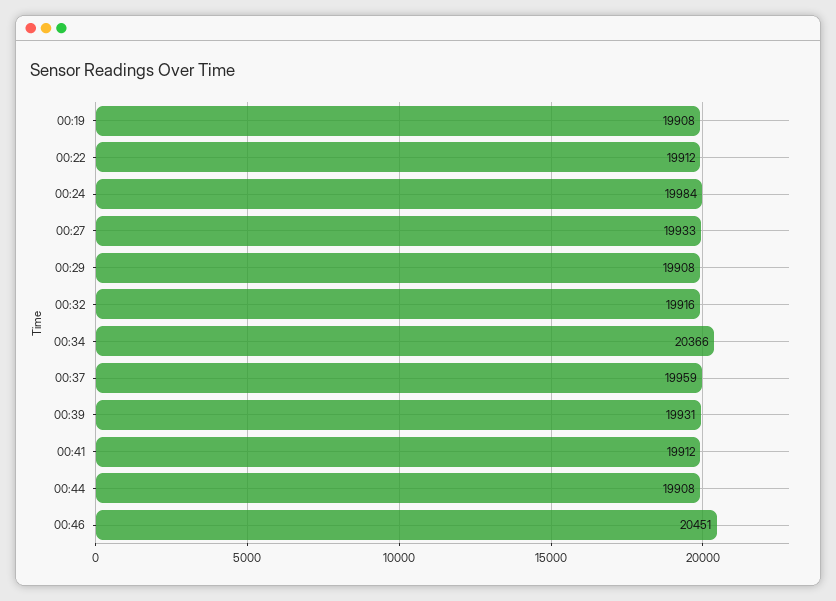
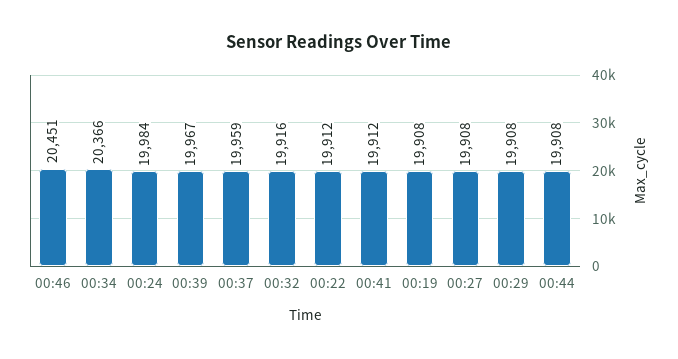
  {
    "00:19": 19908,
    "00:22": 19912,
    "00:24": 19984,
-   "00:27": 19933,
+   "00:27": 19908,
    "00:29": 19908,
    "00:32": 19916,
    "00:34": 20366,
    "00:37": 19959,
-   "00:39": 19931,
+   "00:39": 19967,
    "00:41": 19912,
    "00:44": 19908,
    "00:46": 20451
  }

